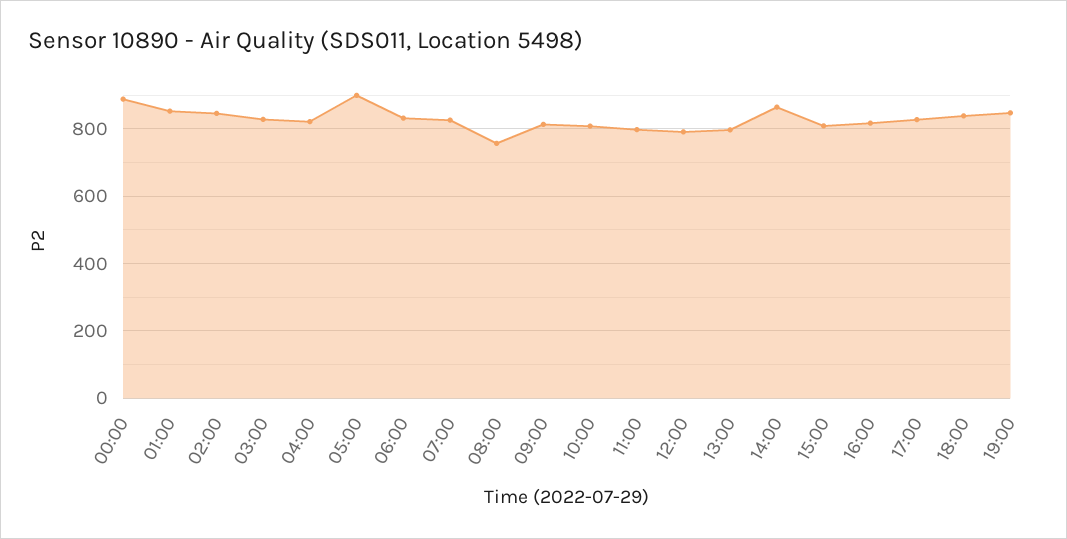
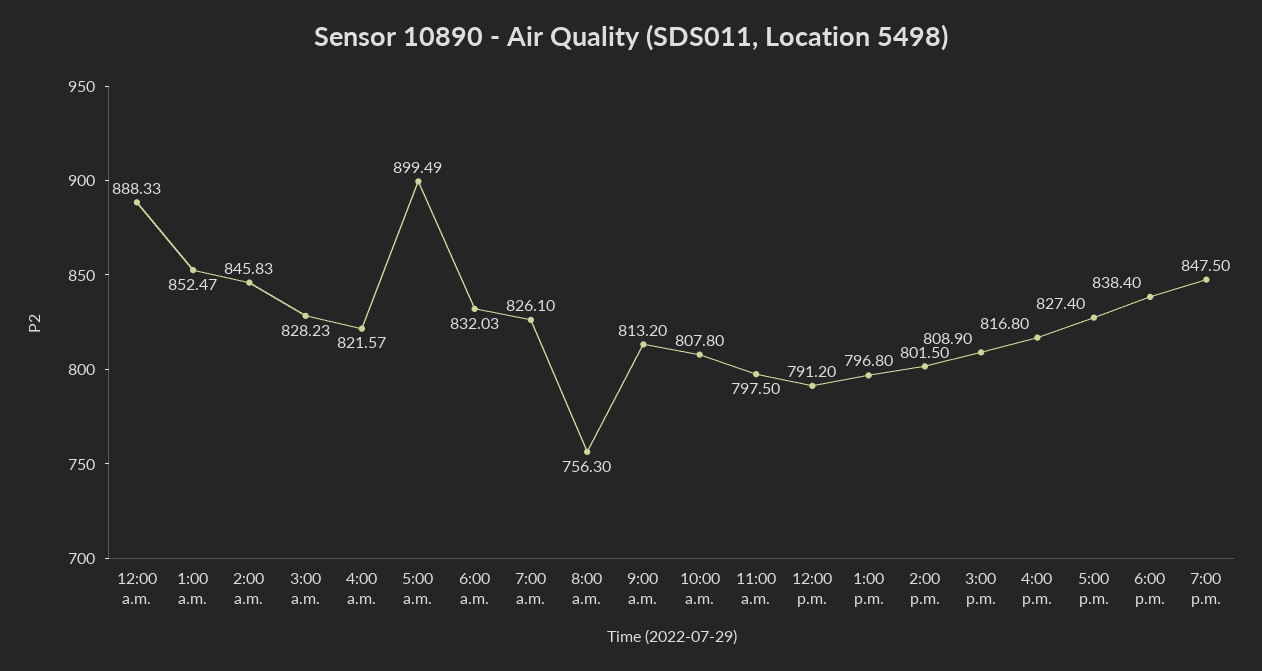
  {
    "00:00": 888.33,
    "01:00": 852.47,
    "02:00": 845.83,
    "03:00": 828.23,
    "04:00": 821.57,
    "05:00": 899.49,
    "06:00": 832.03,
    "07:00": 826.1,
    "08:00": 756.3,
    "09:00": 813.2,
    "10:00": 807.8,
    "11:00": 797.5,
    "12:00": 791.2,
    "13:00": 796.8,
-   "14:00": 860,
+   "14:00": 801.5,
    "15:00": 808.9,
    "16:00": 816.8,
    "17:00": 827.4,
    "18:00": 838.4,
    "19:00": 847.5
  }

